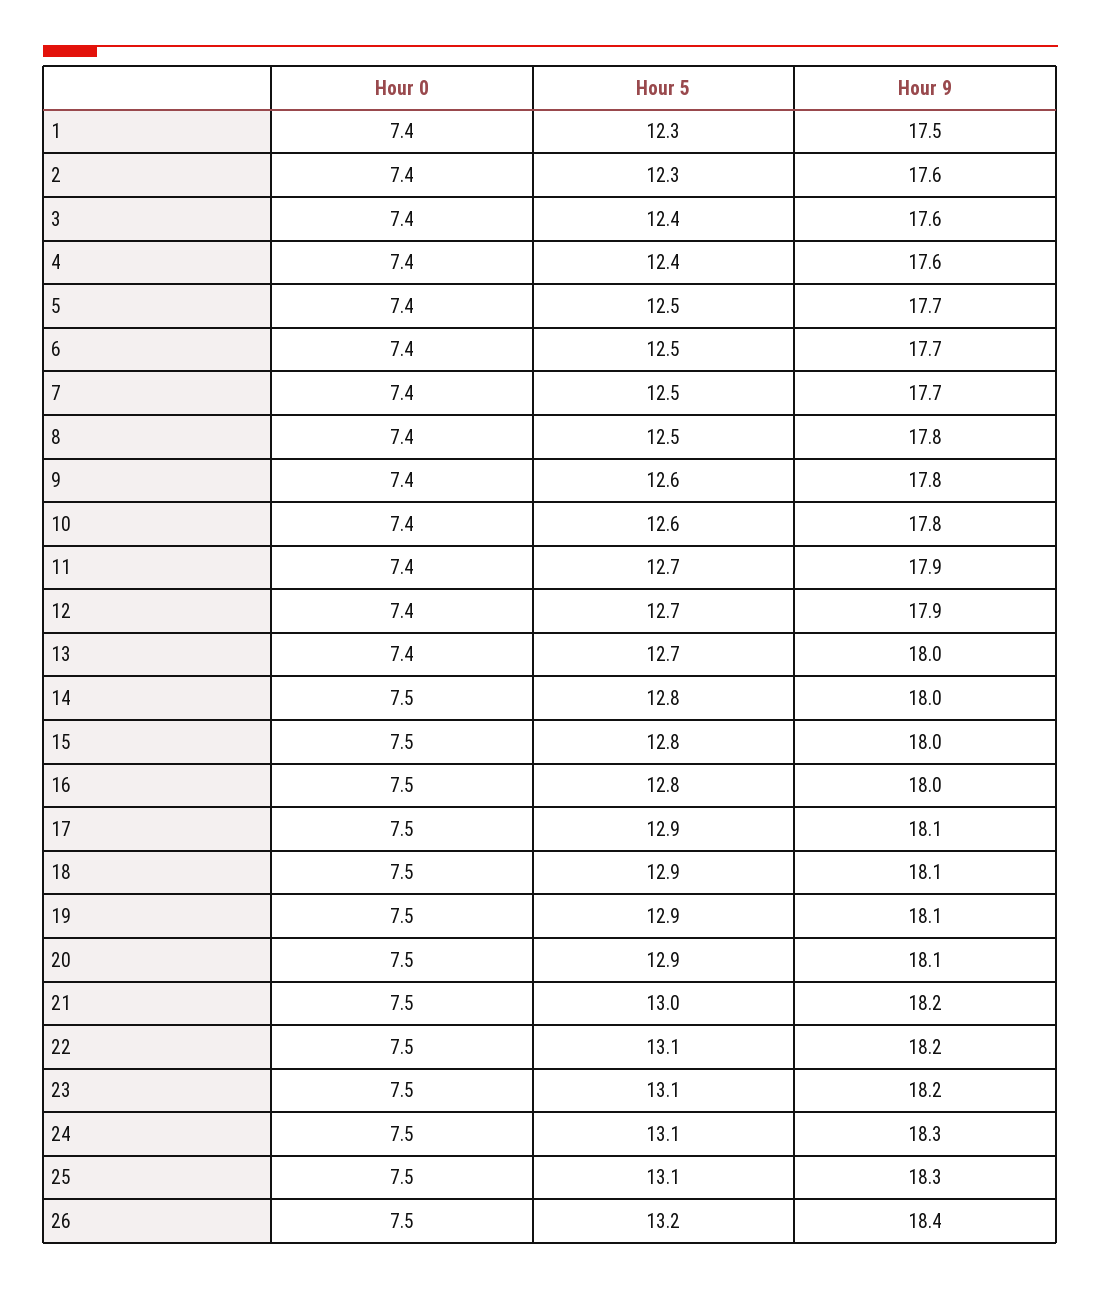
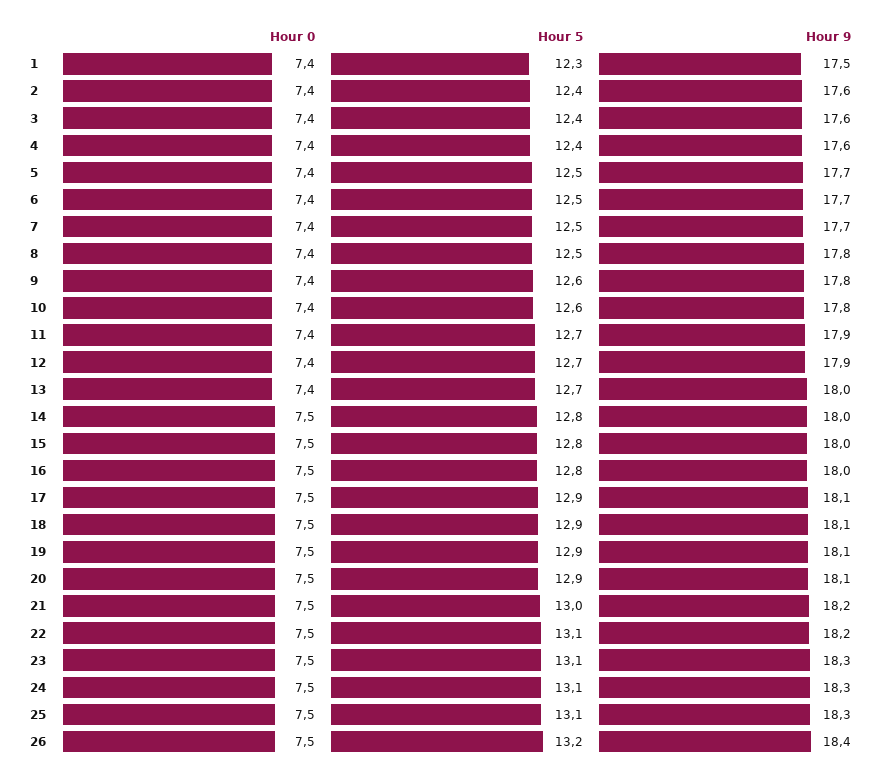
  {
    "Hour 0": {
      "1": 7.4,
      "2": 7.4,
      "3": 7.4,
      "4": 7.4,
      "5": 7.4,
      "6": 7.4,
      "7": 7.4,
      "8": 7.4,
      "9": 7.4,
      "10": 7.4,
      "11": 7.4,
      "12": 7.4,
      "13": 7.4,
      "14": 7.5,
      "15": 7.5,
      "16": 7.5,
      "17": 7.5,
      "18": 7.5,
      "19": 7.5,
      "20": 7.5,
      "21": 7.5,
      "22": 7.5,
      "23": 7.5,
      "24": 7.5,
      "25": 7.5,
      "26": 7.5
    },
    "Hour 5": {
      "1": 12.3,
-     "2": 12.3,
+     "2": 12.4,
      "3": 12.4,
      "4": 12.4,
      "5": 12.5,
      "6": 12.5,
      "7": 12.5,
      "8": 12.5,
      "9": 12.6,
      "10": 12.6,
      "11": 12.7,
      "12": 12.7,
      "13": 12.7,
      "14": 12.8,
      "15": 12.8,
      "16": 12.8,
      "17": 12.9,
      "18": 12.9,
      "19": 12.9,
      "20": 12.9,
      "21": 13,
      "22": 13.1,
      "23": 13.1,
      "24": 13.1,
      "25": 13.1,
      "26": 13.2
    },
    "Hour 9": {
      "1": 17.5,
      "2": 17.6,
      "3": 17.6,
      "4": 17.6,
      "5": 17.7,
      "6": 17.7,
      "7": 17.7,
      "8": 17.8,
      "9": 17.8,
      "10": 17.8,
      "11": 17.9,
      "12": 17.9,
      "13": 18,
      "14": 18,
      "15": 18,
      "16": 18,
      "17": 18.1,
      "18": 18.1,
      "19": 18.1,
      "20": 18.1,
      "21": 18.2,
      "22": 18.2,
-     "23": 18.2,
+     "23": 18.3,
      "24": 18.3,
      "25": 18.3,
      "26": 18.4
    }
  }

